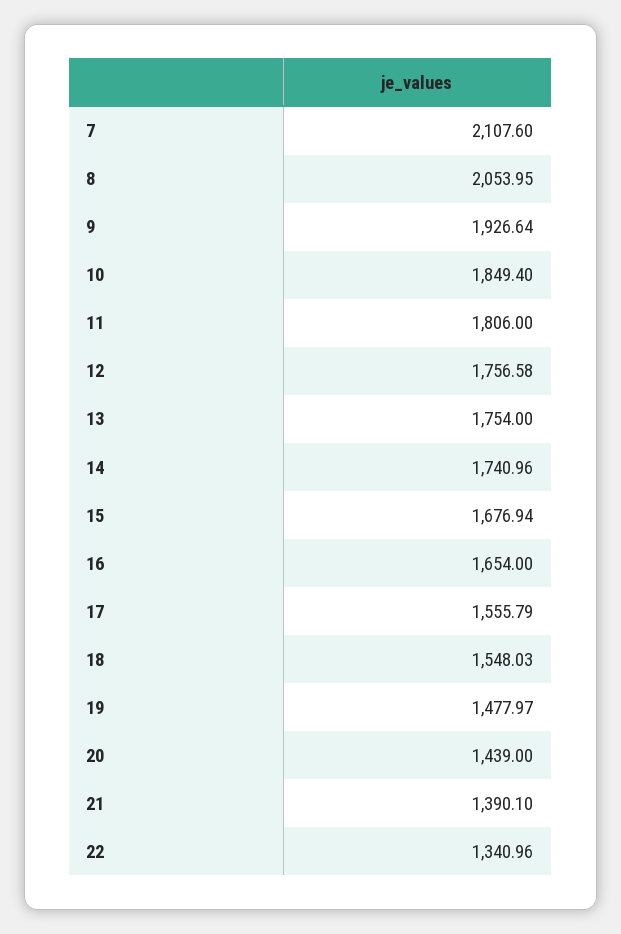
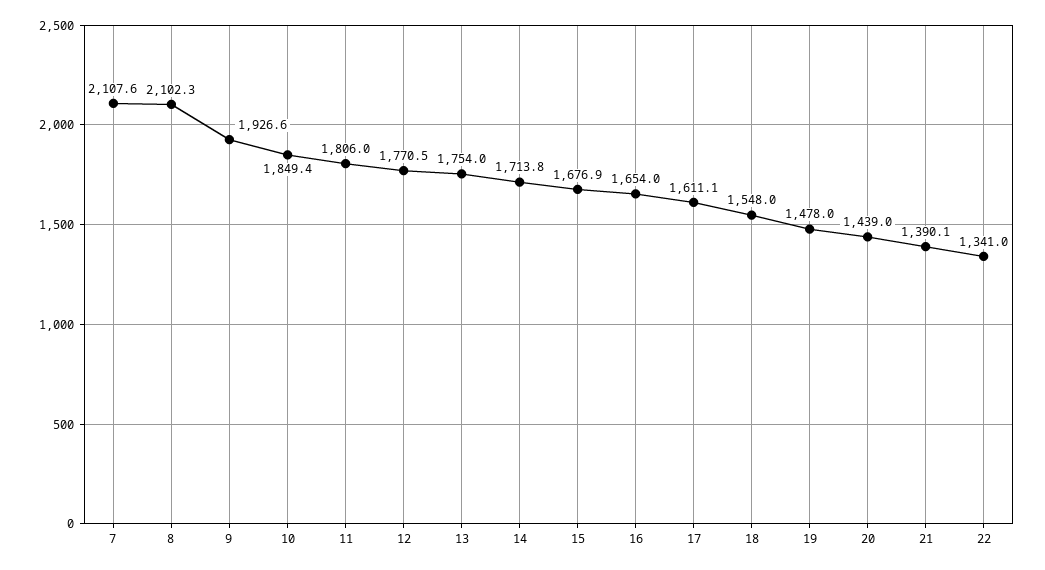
  {
    "7": 2107.6,
-   "8": 2053.95,
+   "8": 2102.3,
    "9": 1926.64,
    "10": 1849.4,
    "11": 1806,
-   "12": 1756.58,
+   "12": 1770.5,
    "13": 1754,
-   "14": 1740.96,
+   "14": 1713.8,
    "15": 1676.94,
    "16": 1654,
-   "17": 1555.79,
+   "17": 1611.1,
    "18": 1548.03,
    "19": 1477.97,
    "20": 1439,
    "21": 1390.1,
    "22": 1340.96
  }

